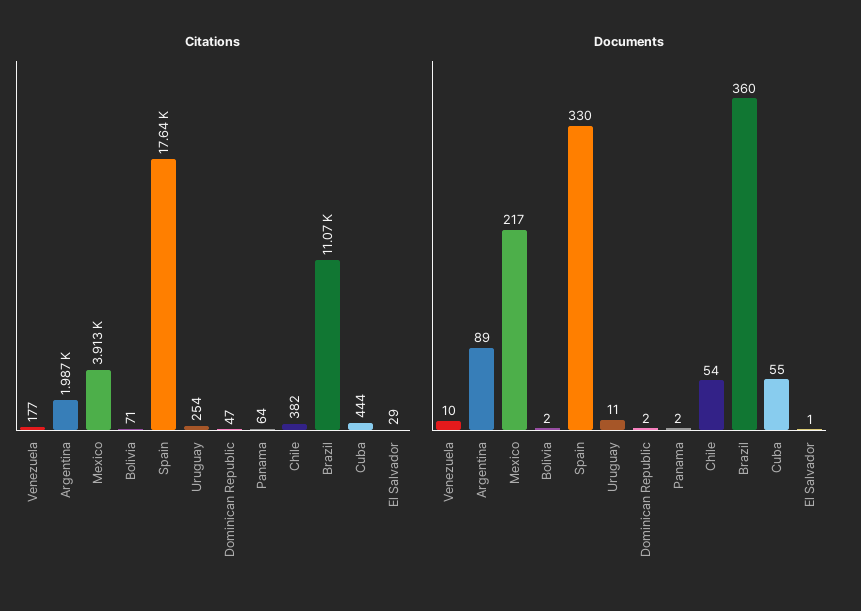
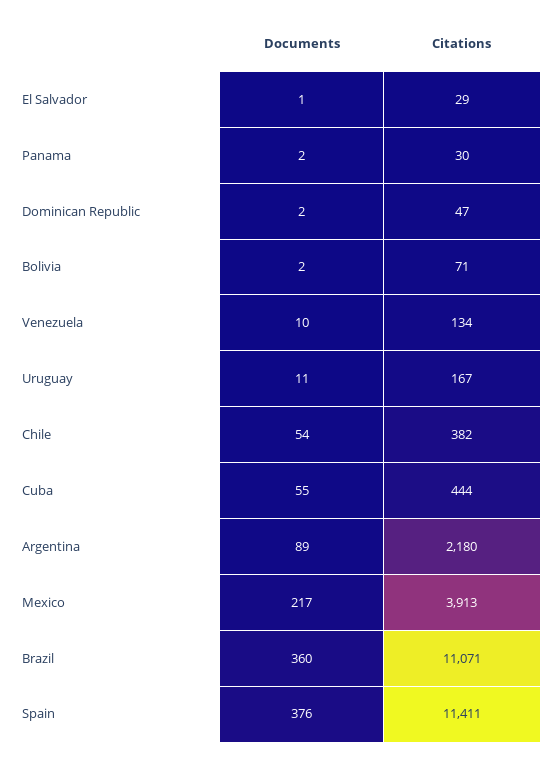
  {
    "Citations": {
-     "Venezuela": 177,
+     "Venezuela": 134,
-     "Argentina": 1987,
+     "Argentina": 2180,
      "Mexico": 3913,
      "Bolivia": 71,
-     "Spain": 17640,
+     "Spain": 11411,
-     "Uruguay": 254,
+     "Uruguay": 167,
      "Dominican Republic": 47,
-     "Panama": 64,
+     "Panama": 30,
      "Chile": 382,
      "Brazil": 11071,
      "Cuba": 444,
      "El Salvador": 29
    },
    "Documents": {
      "Venezuela": 10,
      "Argentina": 89,
      "Mexico": 217,
      "Bolivia": 2,
-     "Spain": 330,
+     "Spain": 376,
      "Uruguay": 11,
      "Dominican Republic": 2,
      "Panama": 2,
      "Chile": 54,
      "Brazil": 360,
      "Cuba": 55,
      "El Salvador": 1
    }
  }

